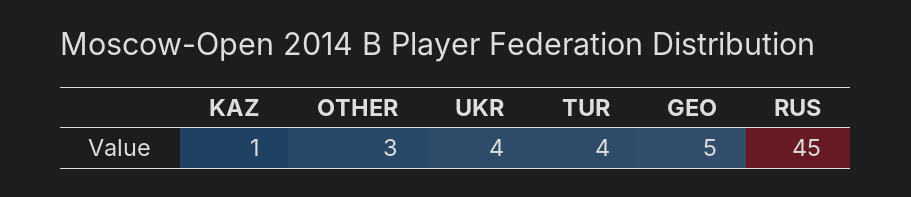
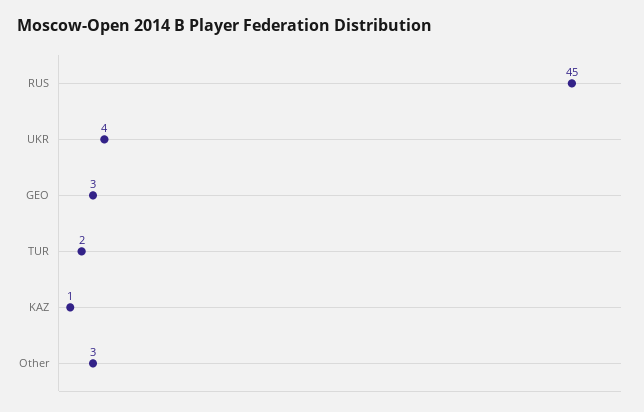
  {
    "KAZ": 1,
    "OTHER": 3,
    "UKR": 4,
-   "TUR": 4,
+   "TUR": 2,
-   "GEO": 5,
+   "GEO": 3,
    "RUS": 45
  }

